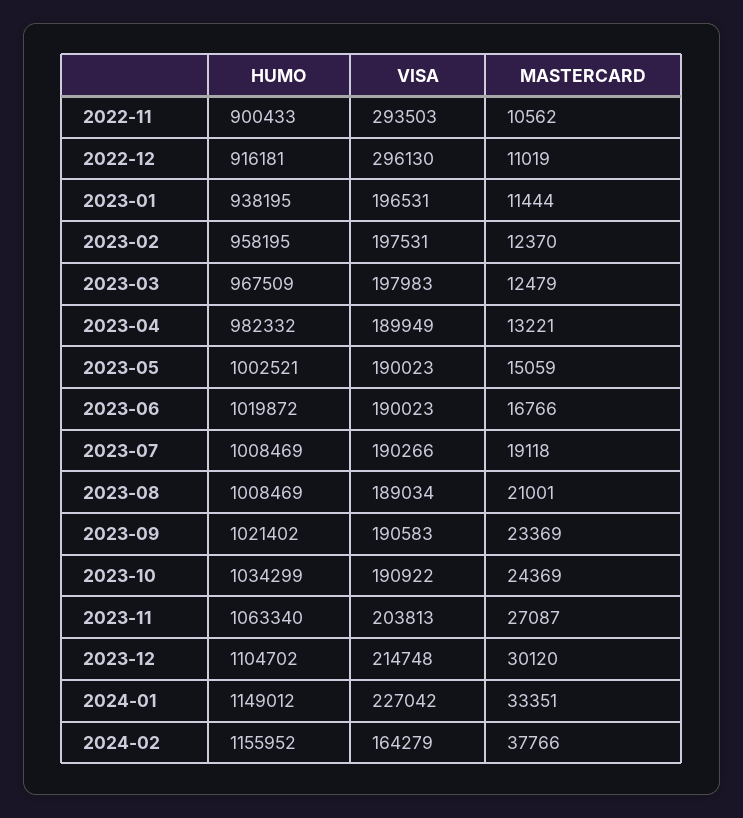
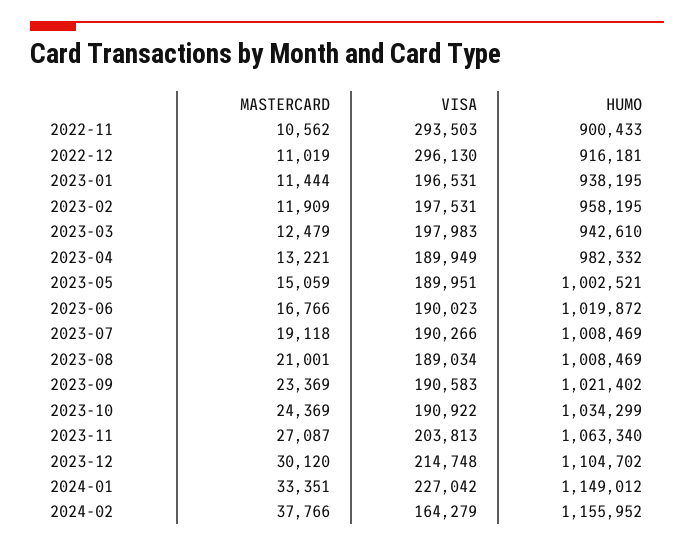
  {
    "HUMO": {
      "2022-11": 900433,
      "2022-12": 916181,
      "2023-01": 938195,
      "2023-02": 958195,
-     "2023-03": 967509,
+     "2023-03": 942610,
      "2023-04": 982332,
      "2023-05": 1002521,
      "2023-06": 1019872,
      "2023-07": 1008469,
      "2023-08": 1008469,
      "2023-09": 1021402,
      "2023-10": 1034299,
      "2023-11": 1063340,
      "2023-12": 1104702,
      "2024-01": 1149012,
      "2024-02": 1155952
    },
    "VISA": {
      "2022-11": 293503,
      "2022-12": 296130,
      "2023-01": 196531,
      "2023-02": 197531,
      "2023-03": 197983,
      "2023-04": 189949,
-     "2023-05": 190023,
+     "2023-05": 189951,
      "2023-06": 190023,
      "2023-07": 190266,
      "2023-08": 189034,
      "2023-09": 190583,
      "2023-10": 190922,
      "2023-11": 203813,
      "2023-12": 214748,
      "2024-01": 227042,
      "2024-02": 164279
    },
    "MASTERCARD": {
      "2022-11": 10562,
      "2022-12": 11019,
      "2023-01": 11444,
-     "2023-02": 12370,
+     "2023-02": 11909,
      "2023-03": 12479,
      "2023-04": 13221,
      "2023-05": 15059,
      "2023-06": 16766,
      "2023-07": 19118,
      "2023-08": 21001,
      "2023-09": 23369,
      "2023-10": 24369,
      "2023-11": 27087,
      "2023-12": 30120,
      "2024-01": 33351,
      "2024-02": 37766
    }
  }

